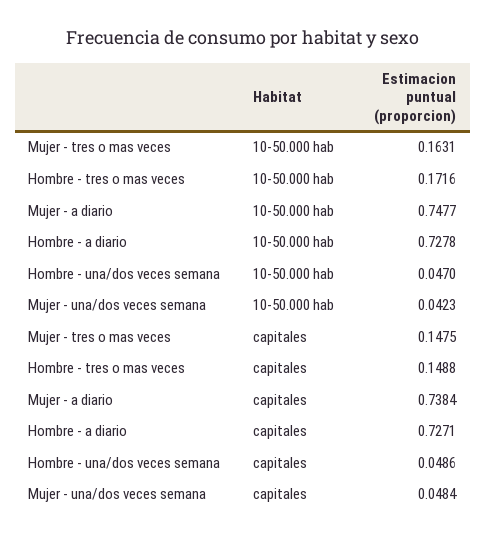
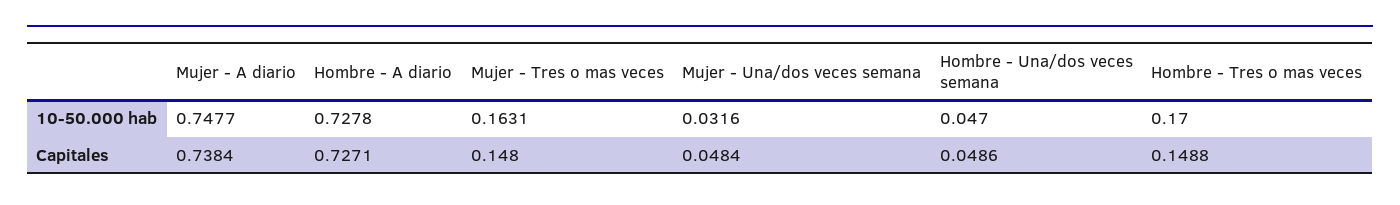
  {
    "Mujer - tres o mas veces": {
      "10-50.000 hab": 0.1631,
-     "capitales": 0.1475
+     "capitales": 0.148
    },
    "Hombre - tres o mas veces": {
-     "10-50.000 hab": 0.1716,
+     "10-50.000 hab": 0.17,
      "capitales": 0.1488
    },
    "Mujer - a diario": {
      "10-50.000 hab": 0.7477,
      "capitales": 0.7384
    },
    "Hombre - a diario": {
      "10-50.000 hab": 0.7278,
      "capitales": 0.7271
    },
    "Hombre - una/dos veces semana": {
      "10-50.000 hab": 0.047,
      "capitales": 0.0486
    },
    "Mujer - una/dos veces semana": {
-     "10-50.000 hab": 0.0423,
+     "10-50.000 hab": 0.0316,
      "capitales": 0.0484
    }
  }

